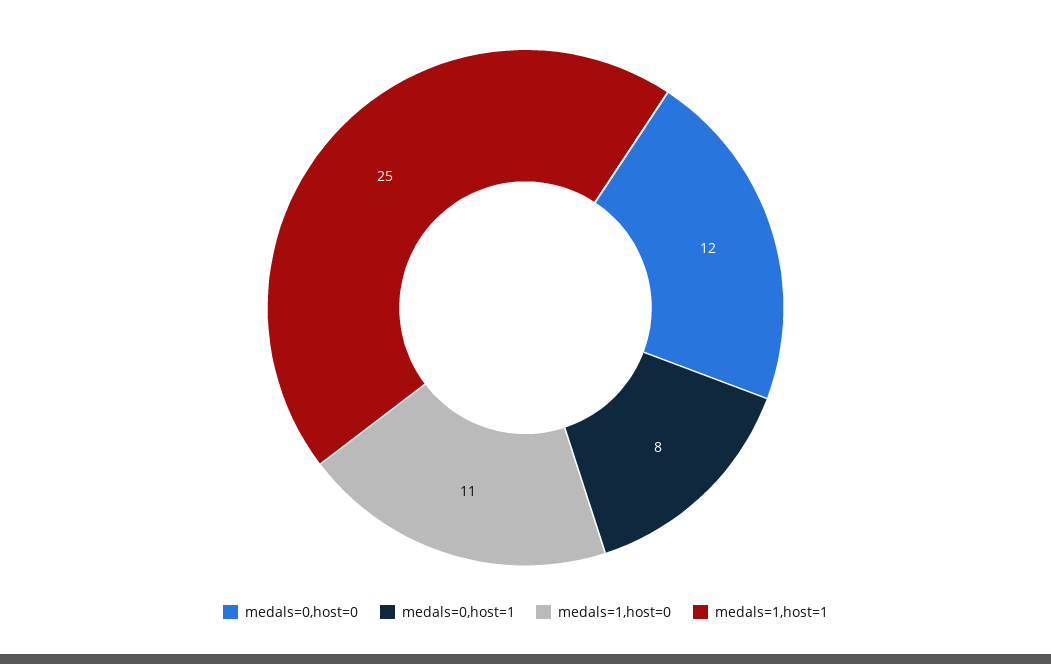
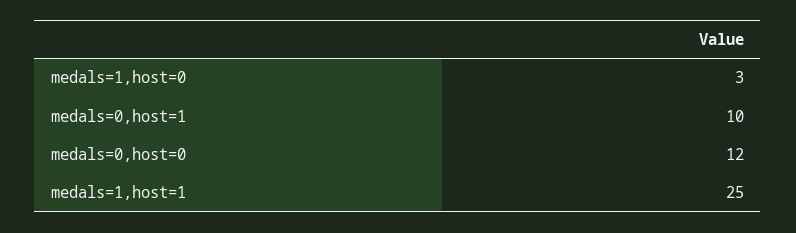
  {
    "medals=0,host=0": 12,
-   "medals=0,host=1": 8,
+   "medals=0,host=1": 10,
-   "medals=1,host=0": 11,
+   "medals=1,host=0": 3,
    "medals=1,host=1": 25
  }

